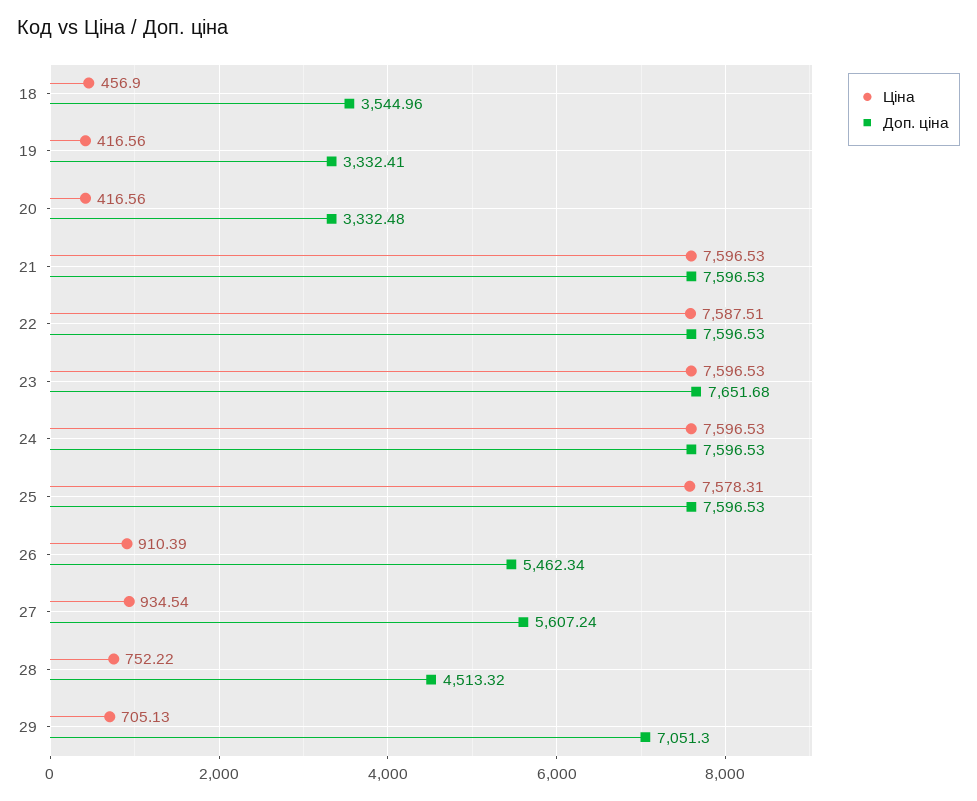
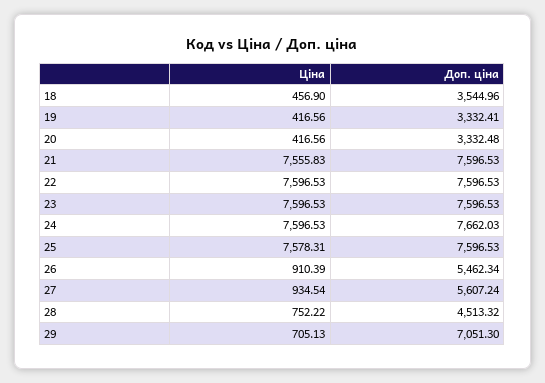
  {
    "Ціна": {
      "18": 456.9,
      "19": 416.56,
      "20": 416.56,
-     "21": 7596.53,
+     "21": 7555.83,
-     "22": 7587.51,
+     "22": 7596.53,
      "23": 7596.53,
      "24": 7596.53,
      "25": 7578.31,
      "26": 910.39,
      "27": 934.54,
      "28": 752.22,
      "29": 705.13
    },
    "Доп. ціна": {
      "18": 3544.96,
      "19": 3332.41,
      "20": 3332.48,
      "21": 7596.53,
      "22": 7596.53,
-     "23": 7651.68,
+     "23": 7596.53,
-     "24": 7596.53,
+     "24": 7662.03,
      "25": 7596.53,
      "26": 5462.34,
      "27": 5607.24,
      "28": 4513.32,
      "29": 7051.3
    }
  }

